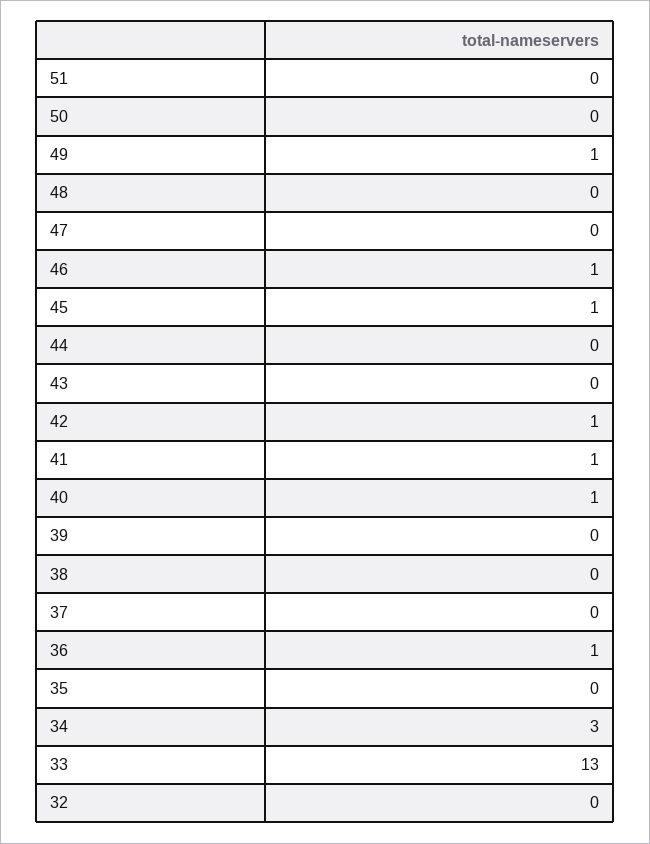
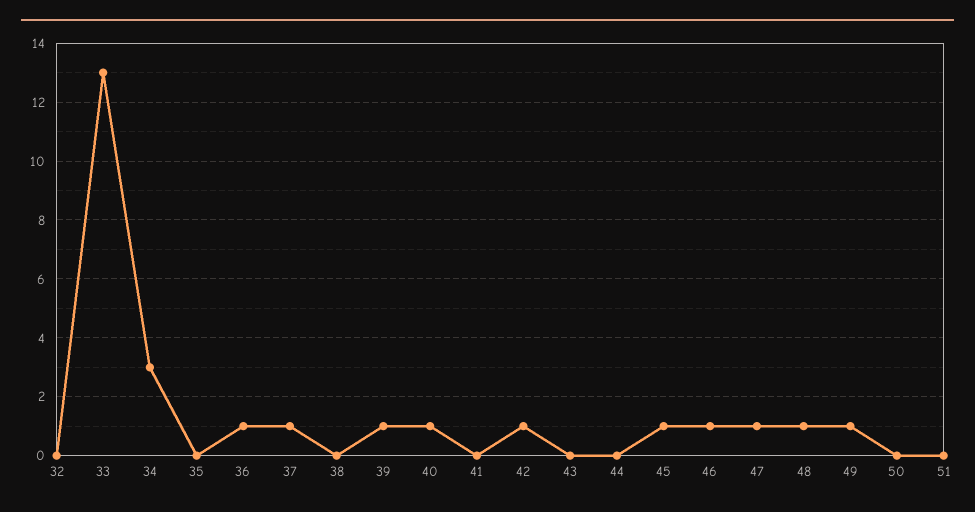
  {
    "51": 0,
    "50": 0,
    "49": 1,
-   "48": 0,
+   "48": 1,
-   "47": 0,
+   "47": 1,
    "46": 1,
    "45": 1,
    "44": 0,
    "43": 0,
    "42": 1,
-   "41": 1,
+   "41": 0,
    "40": 1,
-   "39": 0,
+   "39": 1,
    "38": 0,
-   "37": 0,
+   "37": 1,
    "36": 1,
    "35": 0,
    "34": 3,
    "33": 13,
    "32": 0
  }

